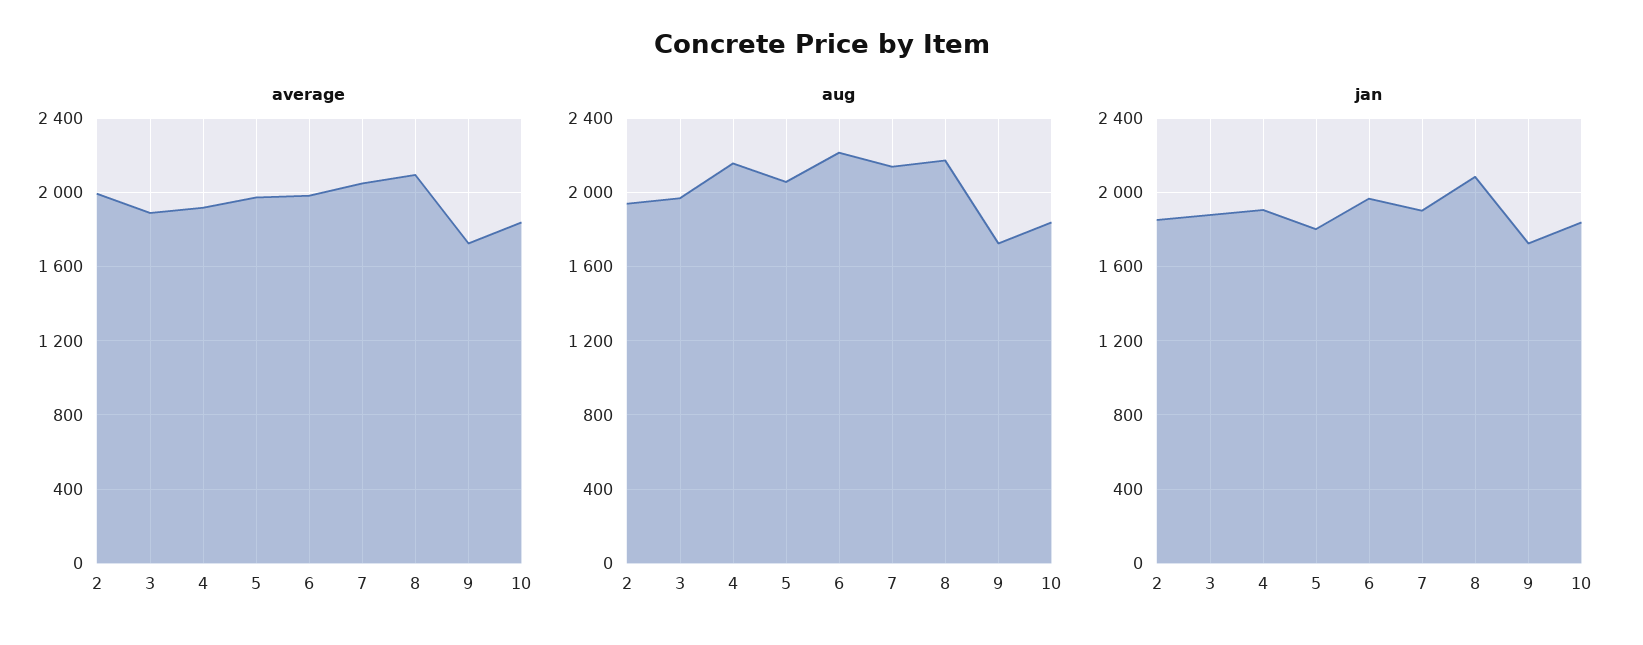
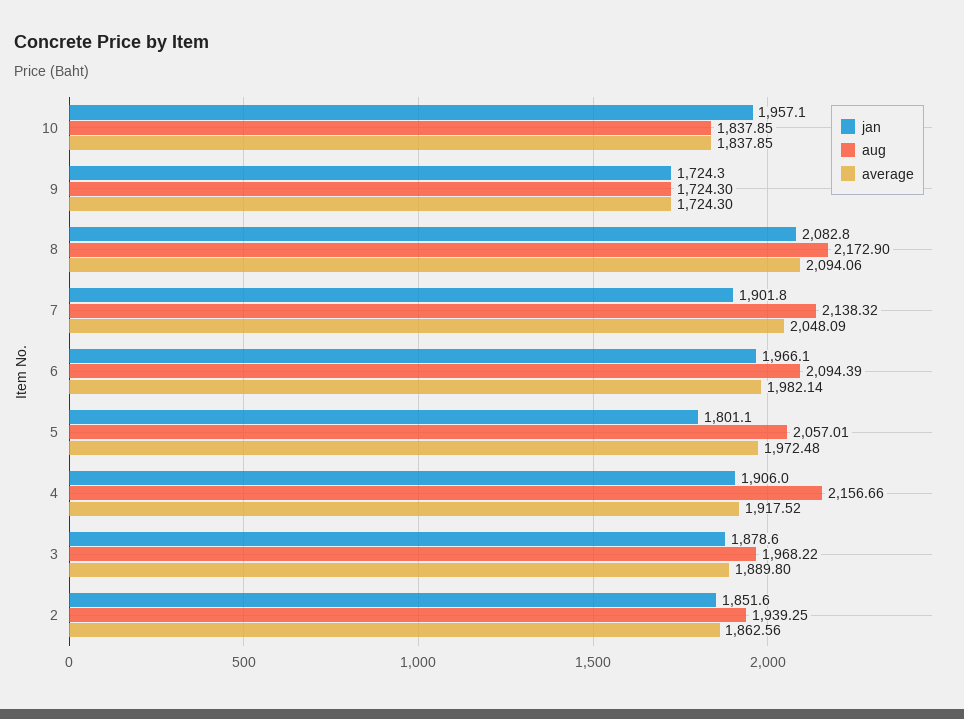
  {
    "average": {
-     "2": 2000,
+     "2": 1862.56,
      "3": 1889.8,
      "4": 1917.52,
      "5": 1972.48,
      "6": 1982.14,
      "7": 2048.09,
      "8": 2094.06,
      "9": 1724.3,
      "10": 1837.85
    },
    "aug": {
      "2": 1939.25,
      "3": 1968.22,
      "4": 2156.66,
      "5": 2057.01,
-     "6": 2200,
+     "6": 2094.39,
      "7": 2138.32,
      "8": 2172.9,
      "9": 1724.3,
      "10": 1837.85
    },
    "jan": {
      "2": 1851.6,
      "3": 1878.6,
      "4": 1906,
      "5": 1801.1,
      "6": 1966.1,
      "7": 1901.8,
      "8": 2082.8,
      "9": 1724.3,
-     "10": 1850
+     "10": 1957.1
    }
  }

